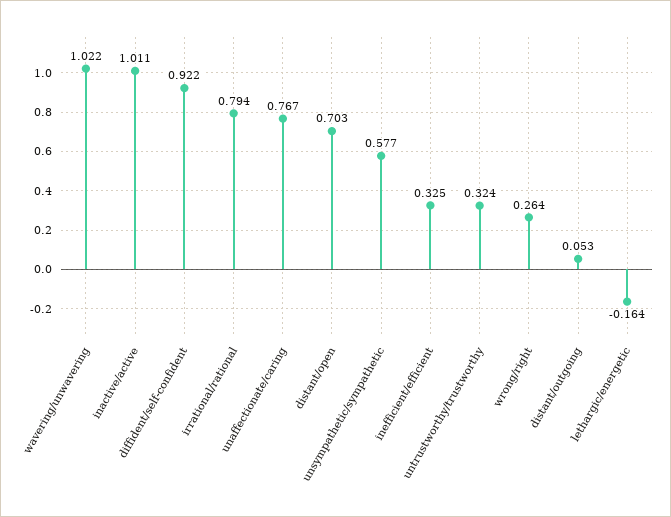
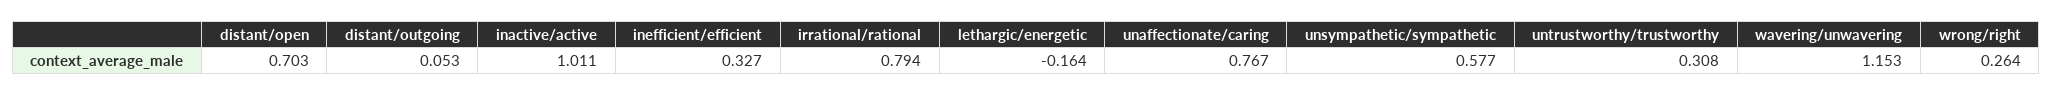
  {
-   "wavering/unwavering": 1.022,
+   "wavering/unwavering": 1.153,
    "inactive/active": 1.011,
-   "diffident/self-confident": 0.922,
    "irrational/rational": 0.794,
    "unaffectionate/caring": 0.767,
    "distant/open": 0.703,
    "unsympathetic/sympathetic": 0.577,
-   "inefficient/efficient": 0.325,
+   "inefficient/efficient": 0.327,
-   "untrustworthy/trustworthy": 0.324,
+   "untrustworthy/trustworthy": 0.308,
    "wrong/right": 0.264,
    "distant/outgoing": 0.053,
    "lethargic/energetic": -0.164
  }

